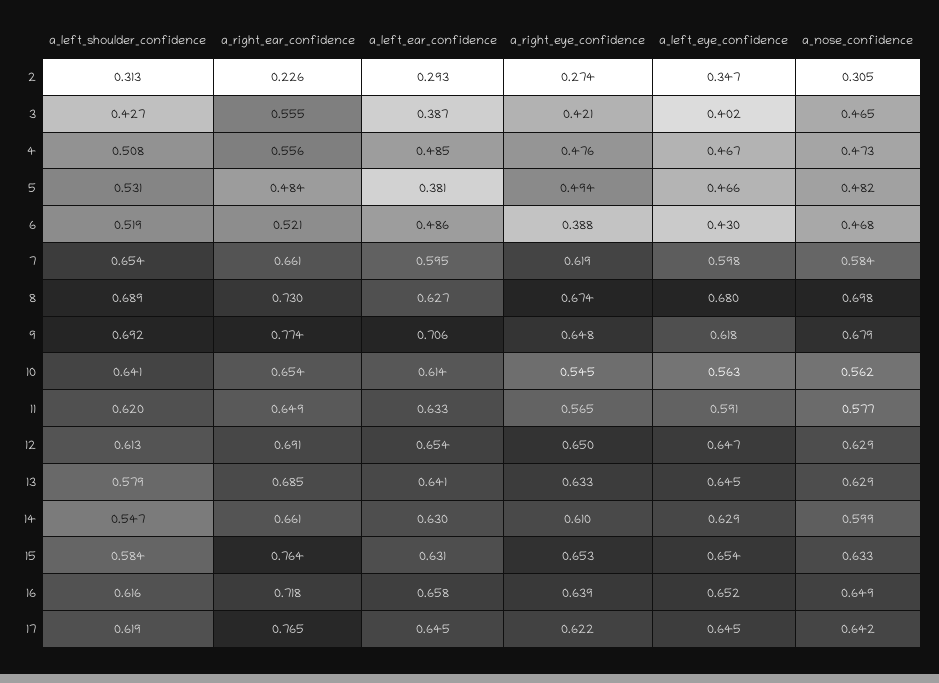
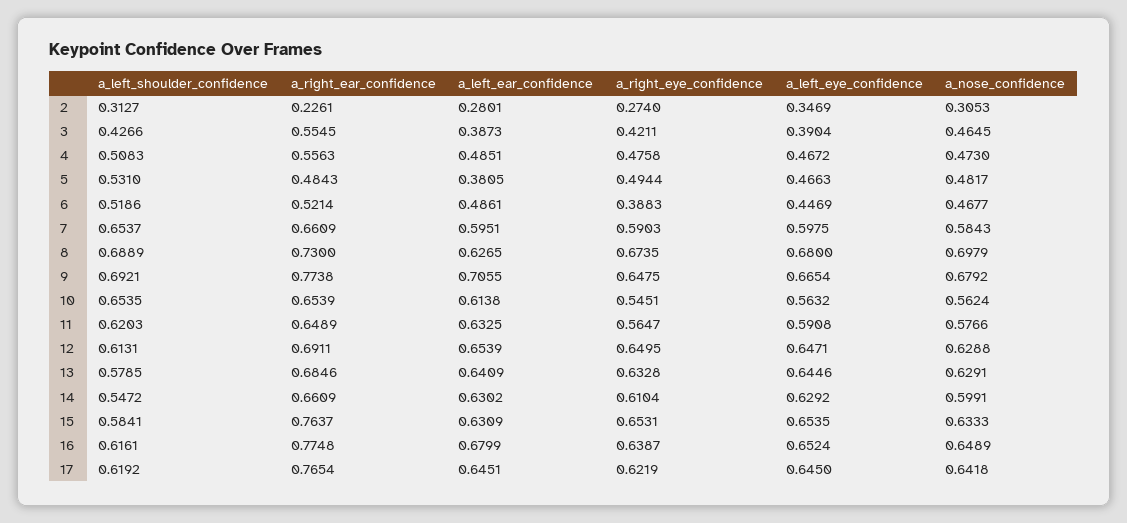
  {
    "a_left_shoulder_confidence": {
      "2": 0.3127,
      "3": 0.4266,
      "4": 0.5083,
      "5": 0.531,
      "6": 0.5186,
      "7": 0.6537,
      "8": 0.6889,
      "9": 0.6921,
-     "10": 0.641,
+     "10": 0.6535,
      "11": 0.6203,
      "12": 0.6131,
      "13": 0.5785,
      "14": 0.5472,
      "15": 0.5841,
      "16": 0.6161,
      "17": 0.6192
    },
    "a_right_ear_confidence": {
      "2": 0.2261,
      "3": 0.5545,
      "4": 0.5563,
      "5": 0.4843,
      "6": 0.5214,
      "7": 0.6609,
      "8": 0.73,
      "9": 0.7738,
      "10": 0.6539,
      "11": 0.6489,
      "12": 0.6911,
      "13": 0.6846,
      "14": 0.6609,
      "15": 0.7637,
-     "16": 0.718,
+     "16": 0.7748,
      "17": 0.7654
    },
    "a_left_ear_confidence": {
-     "2": 0.293,
+     "2": 0.2801,
      "3": 0.3873,
      "4": 0.4851,
      "5": 0.3805,
      "6": 0.4861,
      "7": 0.5951,
      "8": 0.6265,
      "9": 0.7055,
      "10": 0.6138,
      "11": 0.6325,
      "12": 0.6539,
      "13": 0.6409,
      "14": 0.6302,
      "15": 0.6309,
-     "16": 0.658,
+     "16": 0.6799,
      "17": 0.6451
    },
    "a_right_eye_confidence": {
      "2": 0.274,
      "3": 0.4211,
      "4": 0.4758,
      "5": 0.4944,
      "6": 0.3883,
-     "7": 0.619,
+     "7": 0.5903,
      "8": 0.6735,
      "9": 0.6475,
      "10": 0.5451,
      "11": 0.5647,
      "12": 0.6495,
      "13": 0.6328,
      "14": 0.6104,
      "15": 0.6531,
      "16": 0.6387,
      "17": 0.6219
    },
    "a_left_eye_confidence": {
      "2": 0.3469,
-     "3": 0.402,
+     "3": 0.3904,
      "4": 0.4672,
      "5": 0.4663,
-     "6": 0.43,
+     "6": 0.4469,
      "7": 0.5975,
      "8": 0.68,
-     "9": 0.618,
+     "9": 0.6654,
      "10": 0.5632,
      "11": 0.5908,
      "12": 0.6471,
      "13": 0.6446,
      "14": 0.6292,
      "15": 0.6535,
      "16": 0.6524,
      "17": 0.645
    },
    "a_nose_confidence": {
      "2": 0.3053,
      "3": 0.4645,
      "4": 0.473,
      "5": 0.4817,
      "6": 0.4677,
      "7": 0.5843,
      "8": 0.6979,
      "9": 0.6792,
      "10": 0.5624,
      "11": 0.5766,
      "12": 0.6288,
      "13": 0.6291,
      "14": 0.5991,
      "15": 0.6333,
      "16": 0.6489,
      "17": 0.6418
    }
  }

